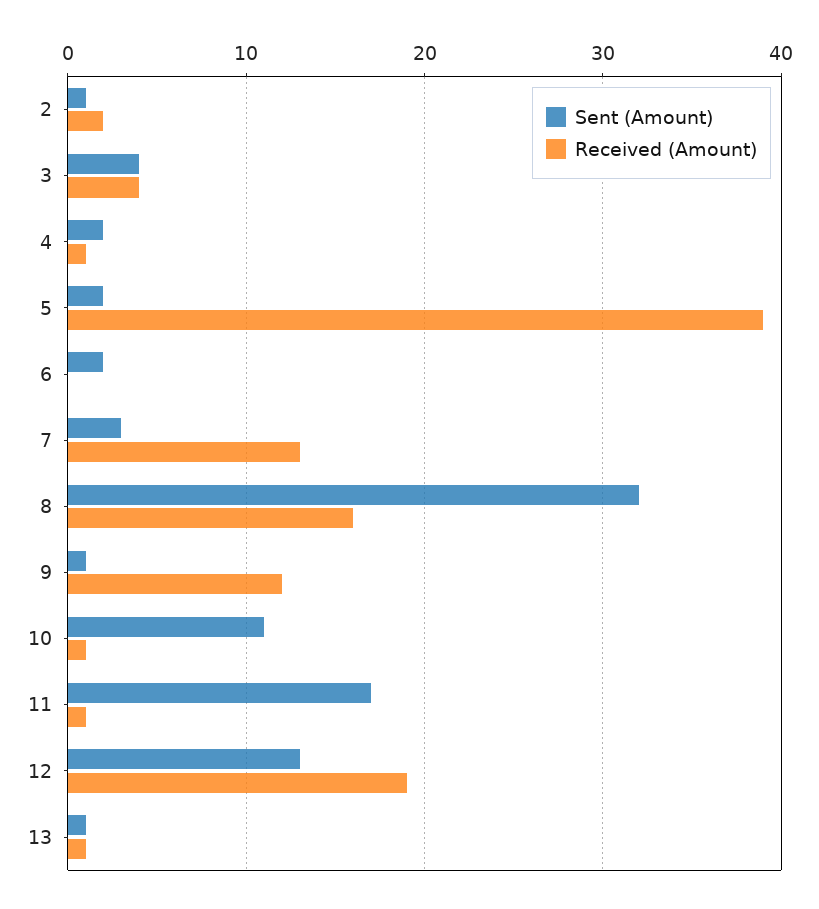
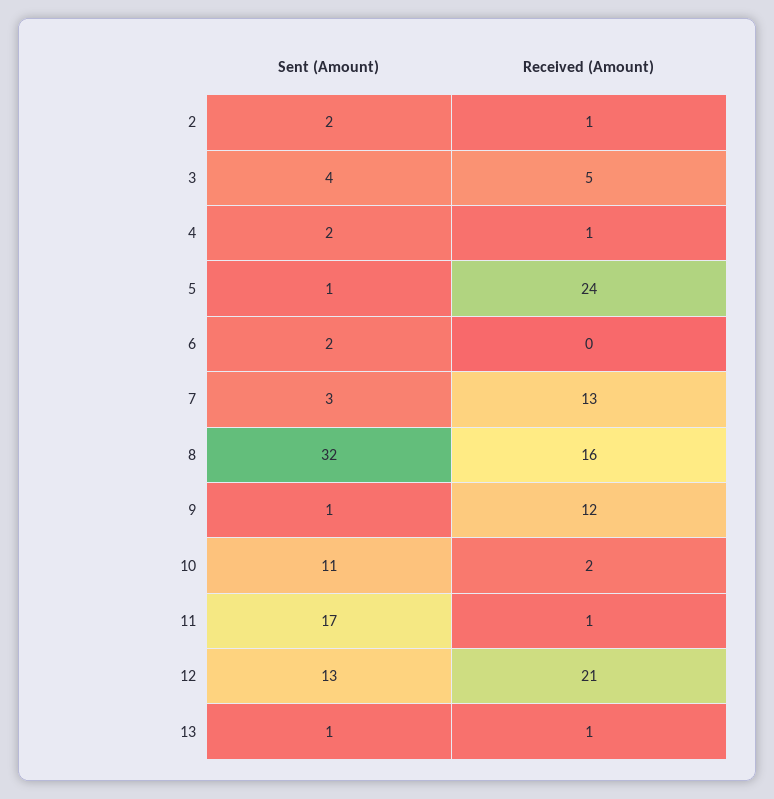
  {
    "Sent (Amount)": {
-     "2": 1,
+     "2": 2,
      "3": 4,
      "4": 2,
-     "5": 2,
+     "5": 1,
      "6": 2,
      "7": 3,
      "8": 32,
      "9": 1,
      "10": 11,
      "11": 17,
      "12": 13,
      "13": 1
    },
    "Received (Amount)": {
-     "2": 2,
+     "2": 1,
-     "3": 4,
+     "3": 5,
      "4": 1,
-     "5": 39,
+     "5": 24,
      "6": 0,
      "7": 13,
      "8": 16,
      "9": 12,
-     "10": 1,
+     "10": 2,
      "11": 1,
-     "12": 19,
+     "12": 21,
      "13": 1
    }
  }

